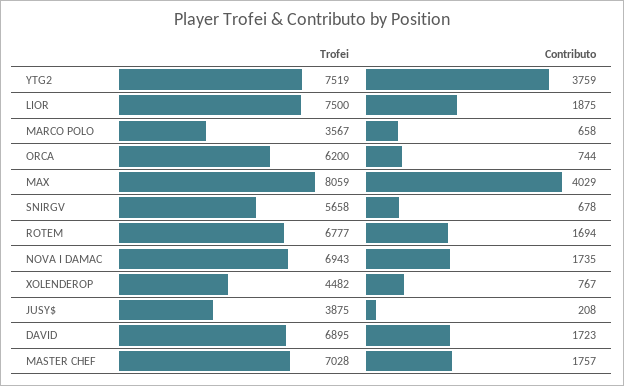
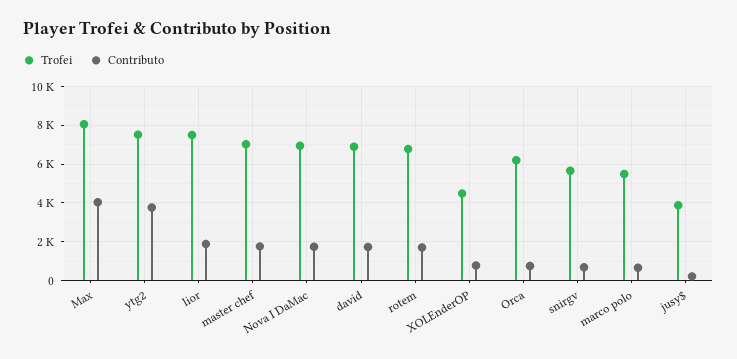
  {
    "Trofei": {
      "YTG2": 7519,
      "LIOR": 7500,
-     "MARCO POLO": 3567,
+     "MARCO POLO": 5500,
      "ORCA": 6200,
      "MAX": 8059,
      "SNIRGV": 5658,
      "ROTEM": 6777,
      "NOVA I DAMAC": 6943,
      "XOLENDEROP": 4482,
      "JUSY$": 3875,
      "DAVID": 6895,
      "MASTER CHEF": 7028
    },
    "Contributo": {
      "YTG2": 3759,
      "LIOR": 1875,
      "MARCO POLO": 658,
      "ORCA": 744,
      "MAX": 4029,
      "SNIRGV": 678,
      "ROTEM": 1694,
      "NOVA I DAMAC": 1735,
      "XOLENDEROP": 767,
      "JUSY$": 208,
      "DAVID": 1723,
      "MASTER CHEF": 1757
    }
  }

